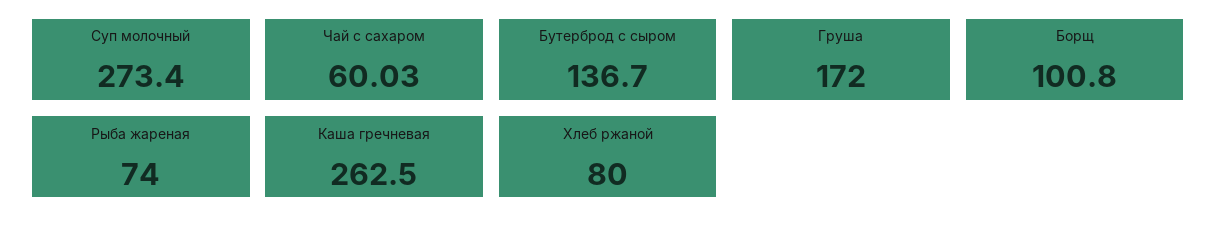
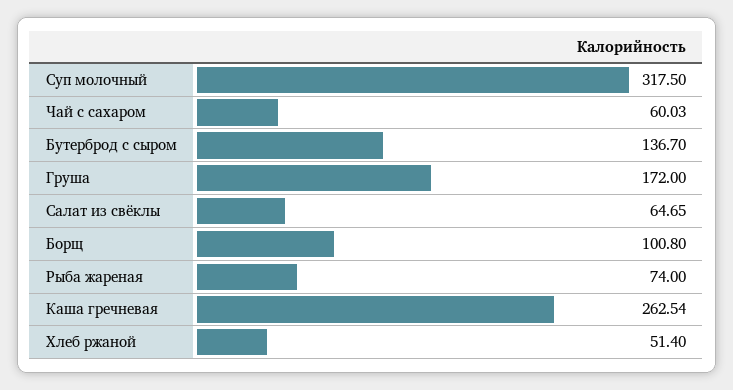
  {
-   "Суп молочный": 273.4,
+   "Суп молочный": 317.5,
    "Чай с сахаром": 60.03,
    "Бутерброд с сыром": 136.7,
    "Груша": 172,
    "Борщ": 100.8,
    "Рыба жареная": 74,
-   "Каша гречневая": 262.5,
+   "Каша гречневая": 262.54,
-   "Хлеб ржаной": 80
+   "Хлеб ржаной": 51.4,
+   "Салат из свёклы": 64.65
  }

